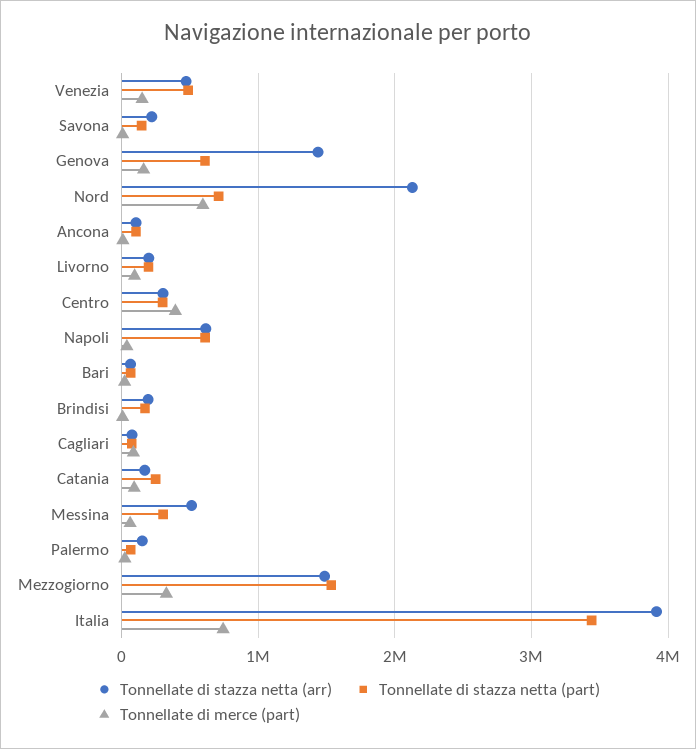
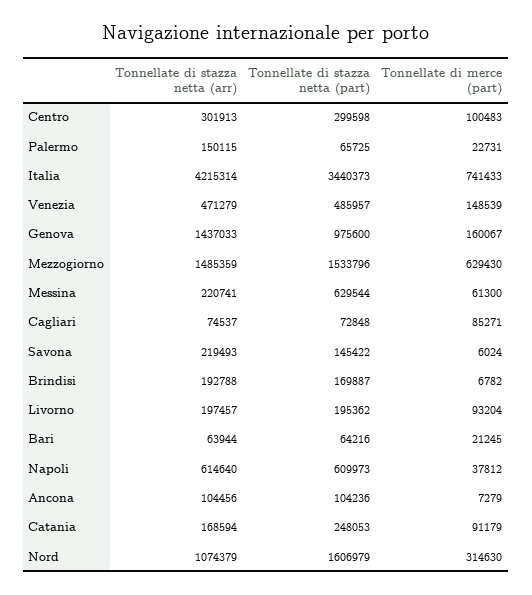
  {
    "Tonnellate di stazza netta (arr)": {
      "Venezia": 471279,
      "Savona": 219493,
      "Genova": 1437033,
-     "Nord": 2100000,
+     "Nord": 1074379,
      "Ancona": 104456,
      "Livorno": 197457,
      "Centro": 301913,
      "Napoli": 614640,
      "Bari": 63944,
      "Brindisi": 192788,
      "Cagliari": 74537,
      "Catania": 168594,
-     "Messina": 500000,
+     "Messina": 220741,
      "Palermo": 150115,
      "Mezzogiorno": 1485359,
-     "Italia": 3900000
+     "Italia": 4215314
    },
    "Tonnellate di stazza netta (part)": {
      "Venezia": 485957,
      "Savona": 145422,
-     "Genova": 600000,
+     "Genova": 975600,
-     "Nord": 700000,
+     "Nord": 1606979,
      "Ancona": 104236,
      "Livorno": 195362,
      "Centro": 299598,
      "Napoli": 609973,
      "Bari": 64216,
      "Brindisi": 169887,
      "Cagliari": 72848,
      "Catania": 248053,
-     "Messina": 300000,
+     "Messina": 629544,
      "Palermo": 65725,
      "Mezzogiorno": 1533796,
      "Italia": 3440373
    },
    "Tonnellate di merce (part)": {
      "Venezia": 148539,
      "Savona": 6024,
      "Genova": 160067,
-     "Nord": 600000,
+     "Nord": 314630,
      "Ancona": 7279,
      "Livorno": 93204,
-     "Centro": 400000,
+     "Centro": 100483,
      "Napoli": 37812,
      "Bari": 21245,
      "Brindisi": 6782,
      "Cagliari": 85271,
      "Catania": 91179,
      "Messina": 61300,
      "Palermo": 22731,
-     "Mezzogiorno": 300000,
+     "Mezzogiorno": 629430,
      "Italia": 741433
    }
  }

